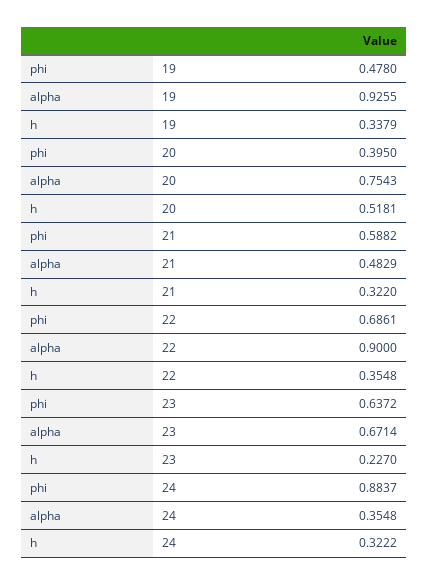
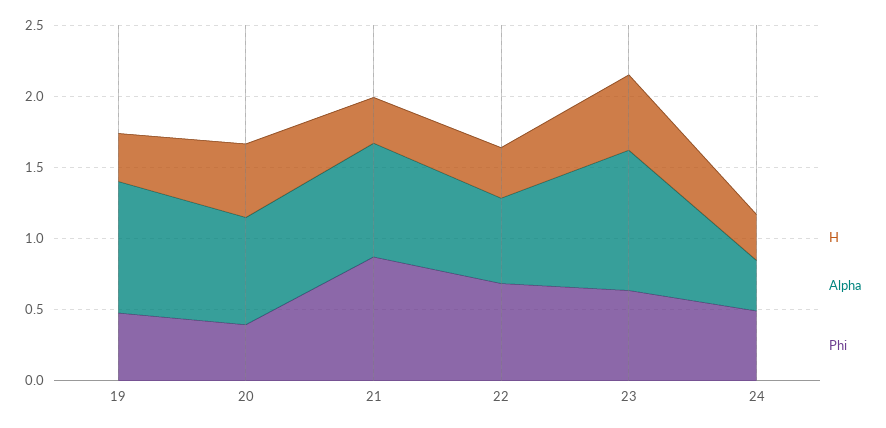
  {
    "phi": {
      "19": 0.478,
      "20": 0.395,
-     "21": 0.5882,
+     "21": 0.9,
      "22": 0.6861,
      "23": 0.6372,
-     "24": 0.8837
+     "24": 0.5
    },
    "alpha": {
      "19": 0.9255,
      "20": 0.7543,
-     "21": 0.4829,
+     "21": 0.8,
-     "22": 0.9,
+     "22": 0.6,
-     "23": 0.6714,
+     "23": 1,
      "24": 0.3548
    },
    "h": {
      "19": 0.3379,
      "20": 0.5181,
      "21": 0.322,
      "22": 0.3548,
-     "23": 0.227,
+     "23": 0.5,
      "24": 0.3222
    }
  }

